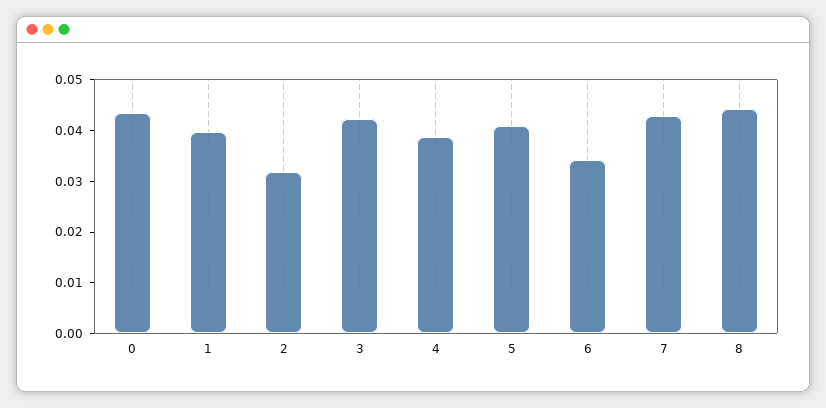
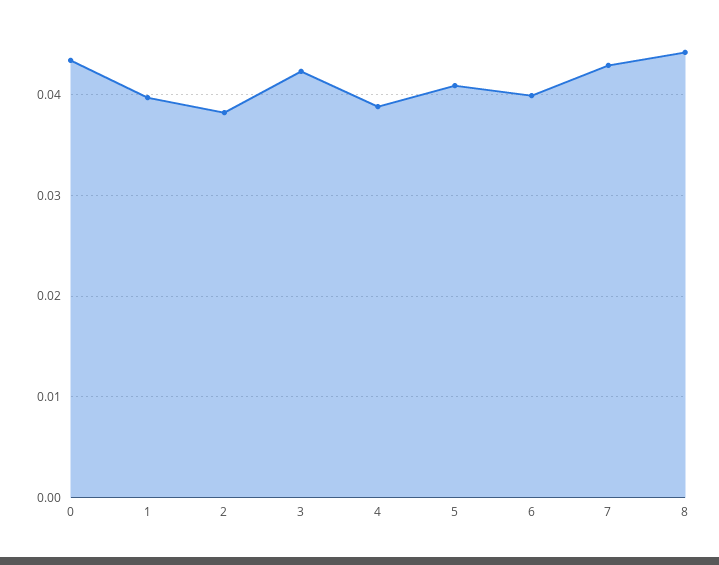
  {
    "0": 0.043,
    "1": 0.04,
-   "2": 0.032,
+   "2": 0.038,
    "3": 0.042,
    "4": 0.039,
    "5": 0.041,
-   "6": 0.034,
+   "6": 0.04,
    "7": 0.043,
    "8": 0.044
  }

